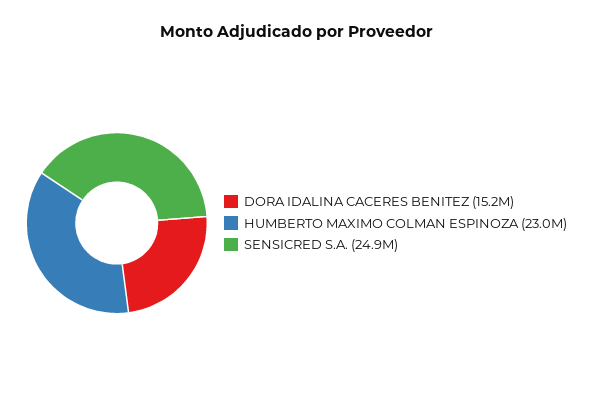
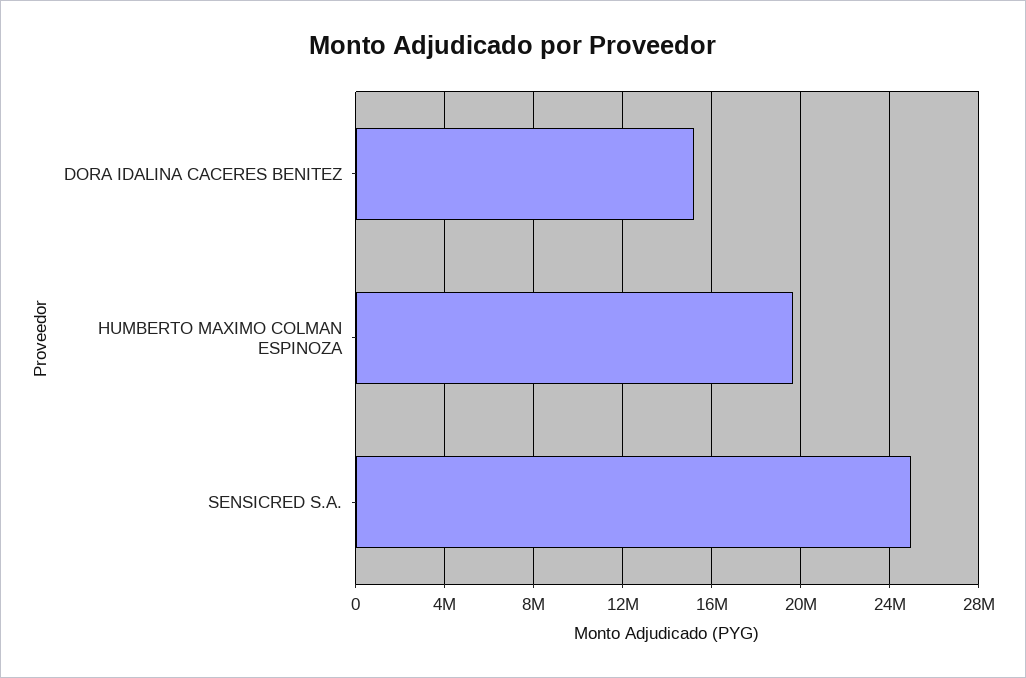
  {
    "DORA IDALINA CACERES BENITEZ": 15200000,
-   "HUMBERTO MAXIMO COLMAN ESPINOZA": 23000000,
+   "HUMBERTO MAXIMO COLMAN ESPINOZA": 19500000,
    "SENSICRED S.A.": 24900000
  }

